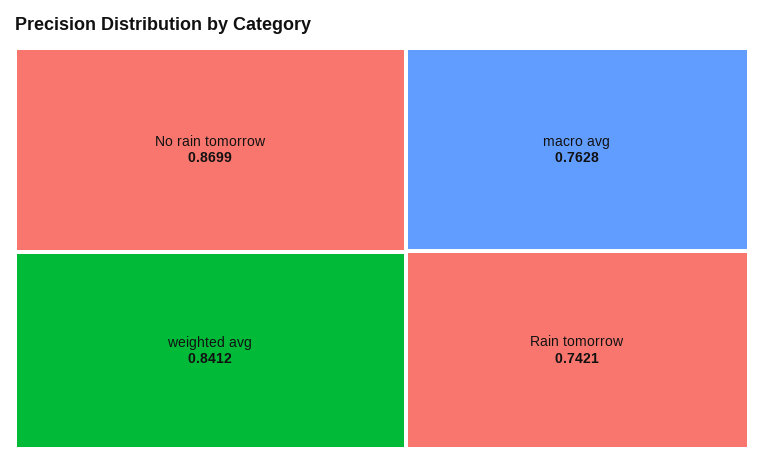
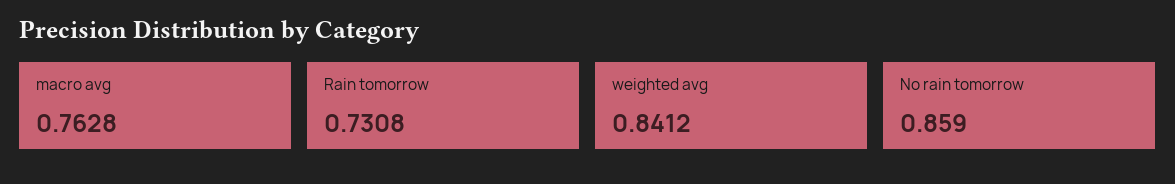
  {
-   "No rain tomorrow": 0.8699,
+   "No rain tomorrow": 0.859,
    "weighted avg": 0.8412,
    "macro avg": 0.7628,
-   "Rain tomorrow": 0.7421
+   "Rain tomorrow": 0.7308
  }

